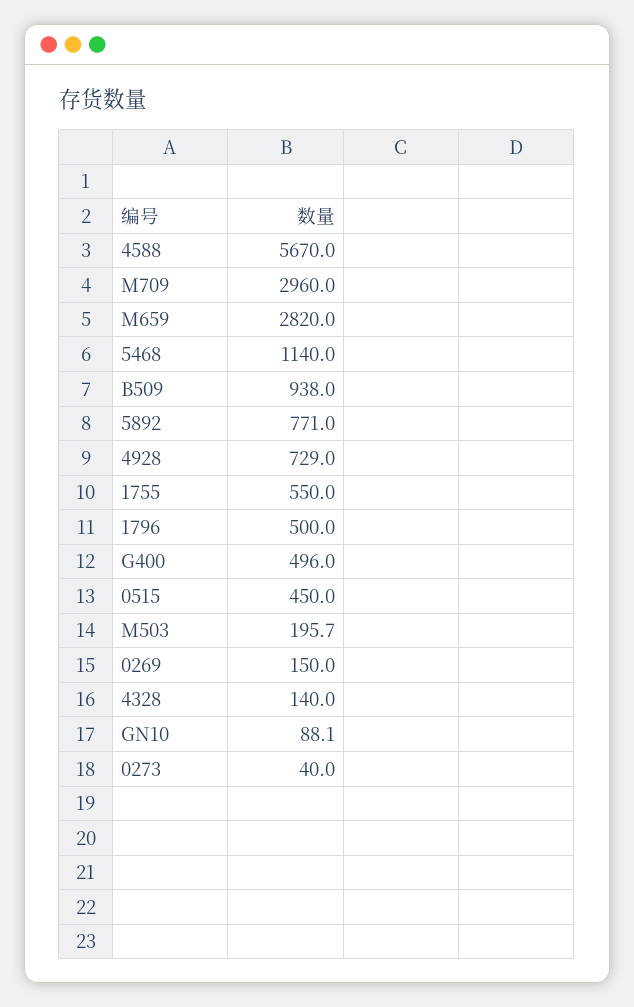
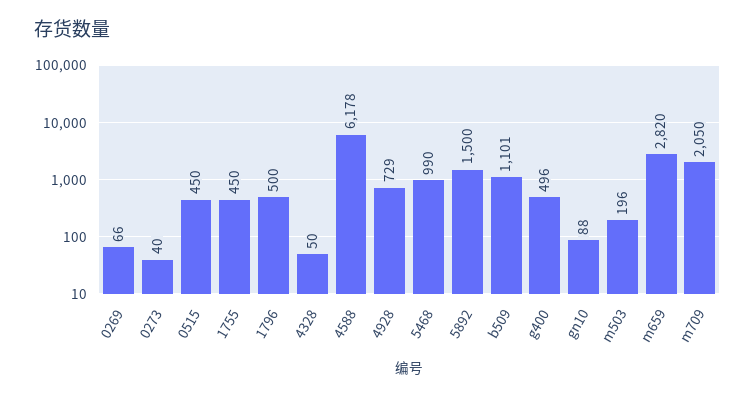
  {
-   "4588": 5670,
+   "4588": 6178,
-   "M709": 2960,
+   "M709": 2050,
    "M659": 2820,
-   "5468": 1140,
+   "5468": 990,
-   "B509": 938,
+   "B509": 1101,
-   "5892": 771,
+   "5892": 1500,
    "4928": 729,
-   "1755": 550,
+   "1755": 450,
    "1796": 500,
    "G400": 496,
    "0515": 450,
    "M503": 195.7,
-   "0269": 150,
+   "0269": 66,
-   "4328": 140,
+   "4328": 50,
    "GN10": 88.1,
    "0273": 40
  }

